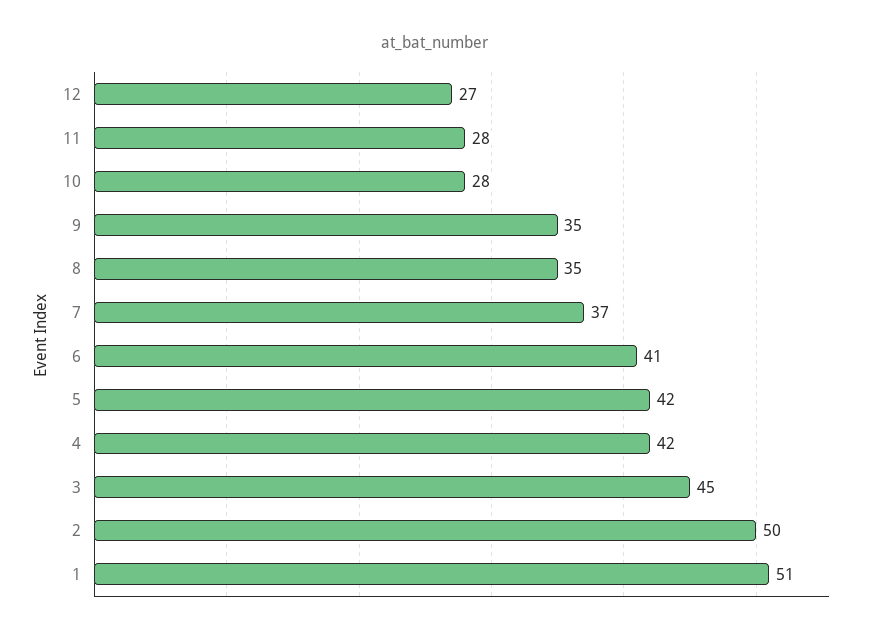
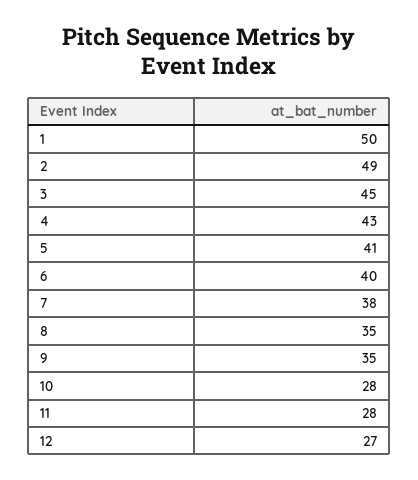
  {
    "12": 27,
    "11": 28,
    "10": 28,
    "9": 35,
    "8": 35,
-   "7": 37,
+   "7": 38,
-   "6": 41,
+   "6": 40,
-   "5": 42,
+   "5": 41,
-   "4": 42,
+   "4": 43,
    "3": 45,
-   "2": 50,
+   "2": 49,
-   "1": 51
+   "1": 50
  }

